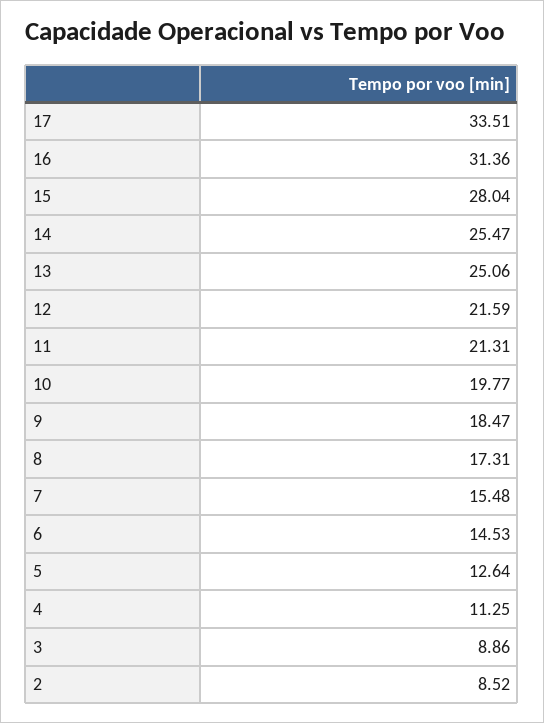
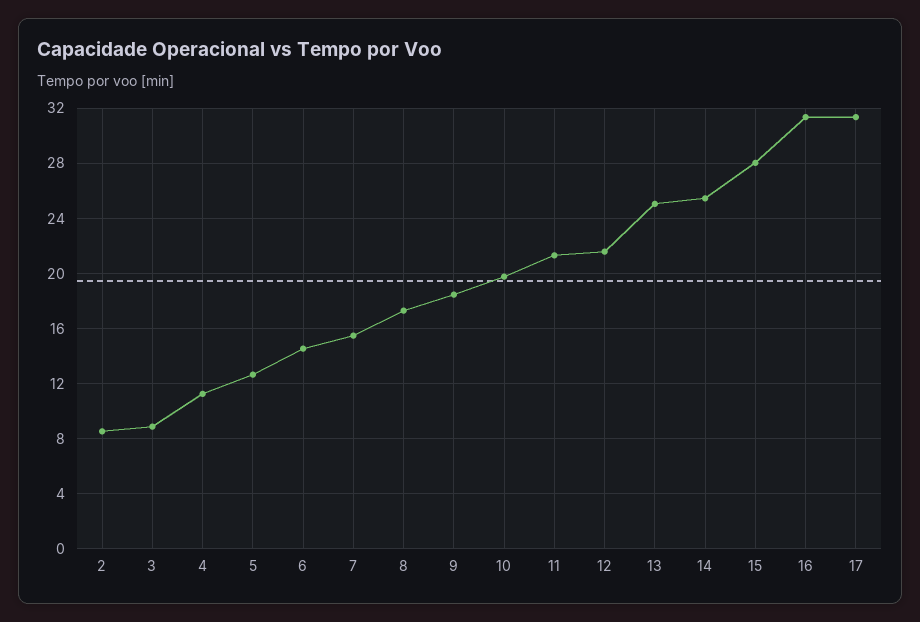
  {
-   "17": 33.51,
+   "17": 31.5,
    "16": 31.36,
    "15": 28.04,
    "14": 25.47,
    "13": 25.06,
    "12": 21.59,
    "11": 21.31,
    "10": 19.77,
    "9": 18.47,
    "8": 17.31,
    "7": 15.48,
    "6": 14.53,
    "5": 12.64,
    "4": 11.25,
    "3": 8.86,
    "2": 8.52
  }

